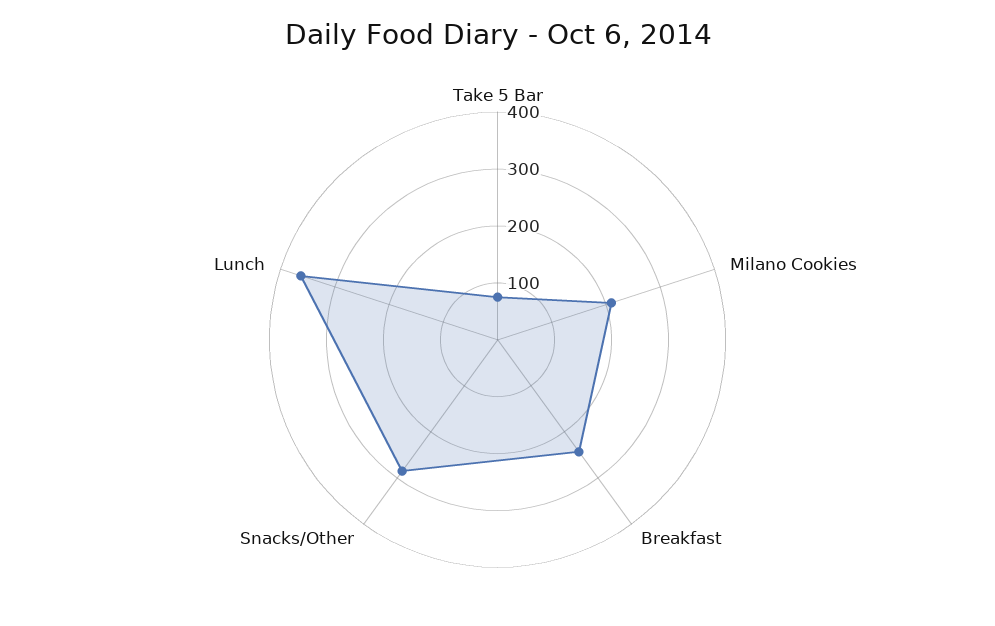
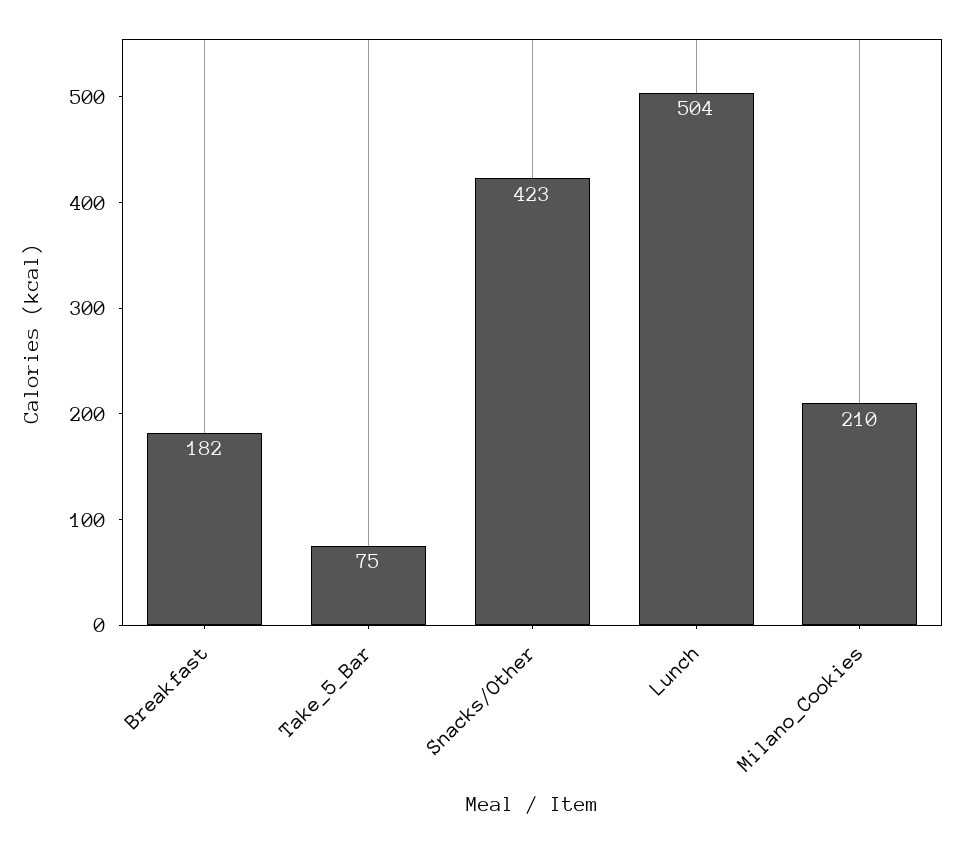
  {
    "Take 5 Bar": 75,
    "Milano Cookies": 210,
-   "Breakfast": 240,
+   "Breakfast": 182,
-   "Snacks/Other": 280,
+   "Snacks/Other": 423,
-   "Lunch": 360
+   "Lunch": 504
  }

